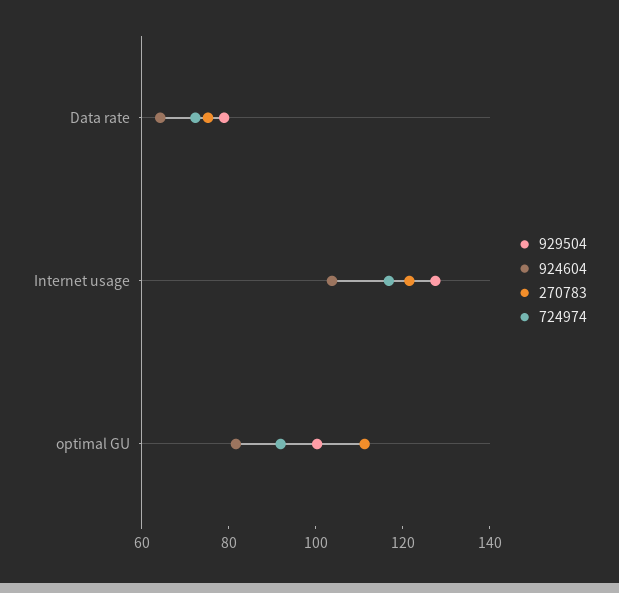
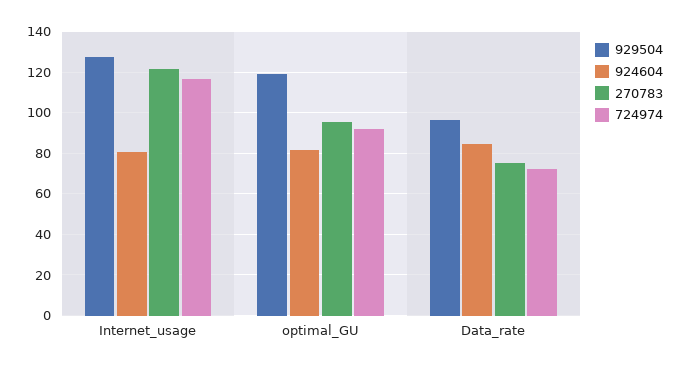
  {
    "929504": {
-     "Data rate": 80,
+     "Data rate": 95,
      "Internet usage": 130,
-     "optimal GU": 100
+     "optimal GU": 120
    },
    "924604": {
-     "Data rate": 65,
+     "Data rate": 85,
-     "Internet usage": 105,
+     "Internet usage": 80,
      "optimal GU": 80
    },
    "270783": {
      "Data rate": 75,
      "Internet usage": 120,
-     "optimal GU": 110
+     "optimal GU": 95
    },
    "724974": {
      "Data rate": 70,
      "Internet usage": 115,
      "optimal GU": 90
    }
  }

